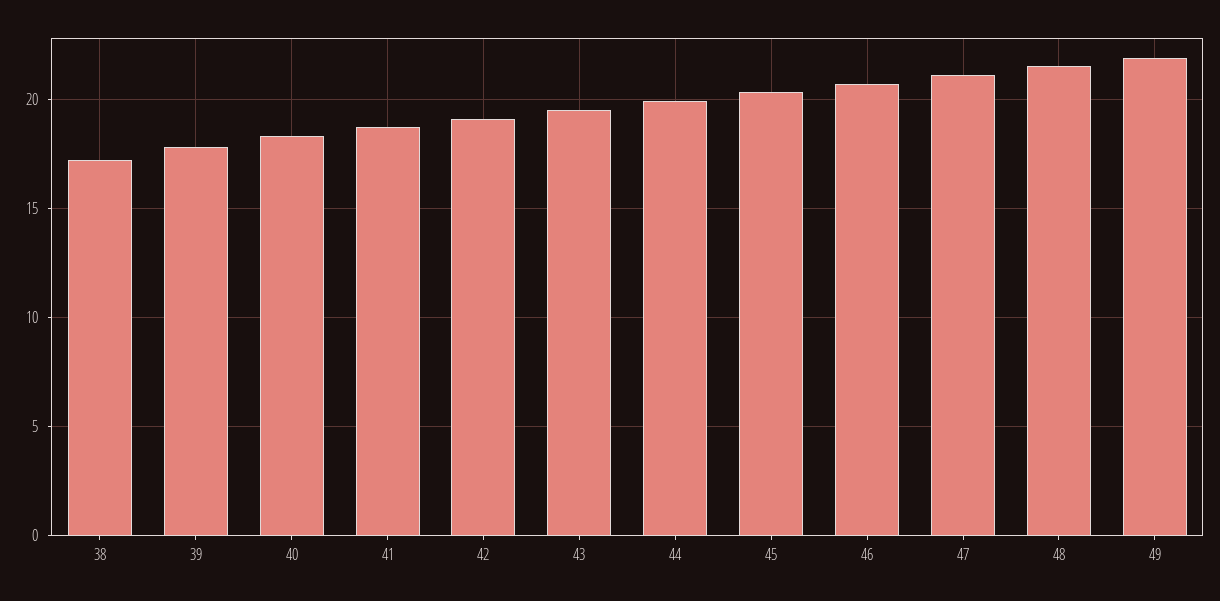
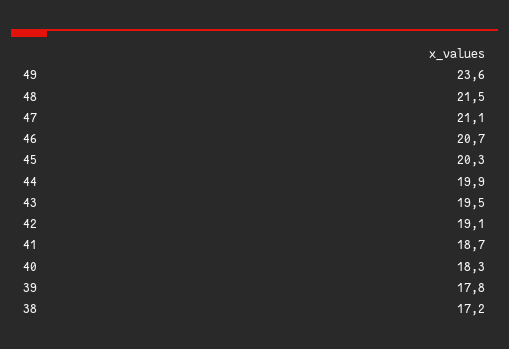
  {
    "38": 17.2,
    "39": 17.8,
    "40": 18.3,
    "41": 18.7,
    "42": 19.1,
    "43": 19.5,
    "44": 19.9,
    "45": 20.3,
    "46": 20.7,
    "47": 21.1,
    "48": 21.5,
-   "49": 22
+   "49": 23.6
  }

